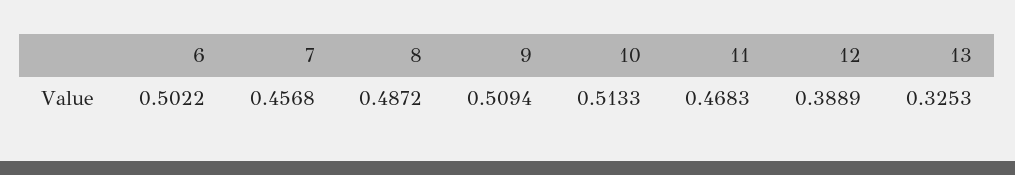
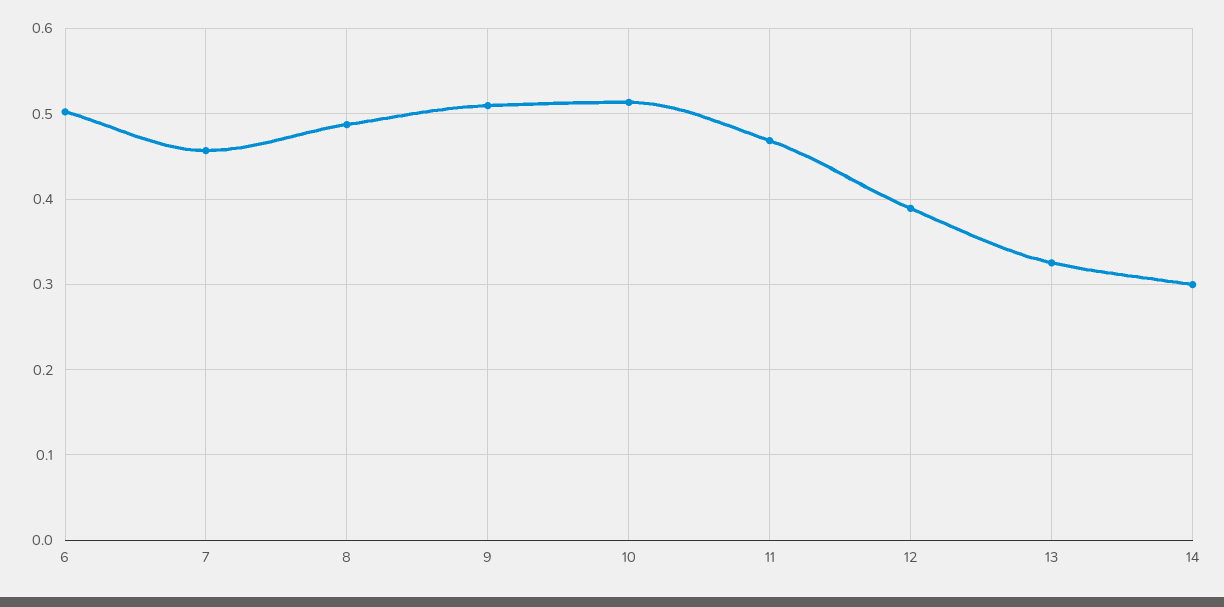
  {
    "6": 0.5022,
    "7": 0.4568,
    "8": 0.4872,
    "9": 0.5094,
    "10": 0.5133,
    "11": 0.4683,
    "12": 0.3889,
-   "13": 0.3253
+   "13": 0.3253,
+   "14": 0.3
  }

